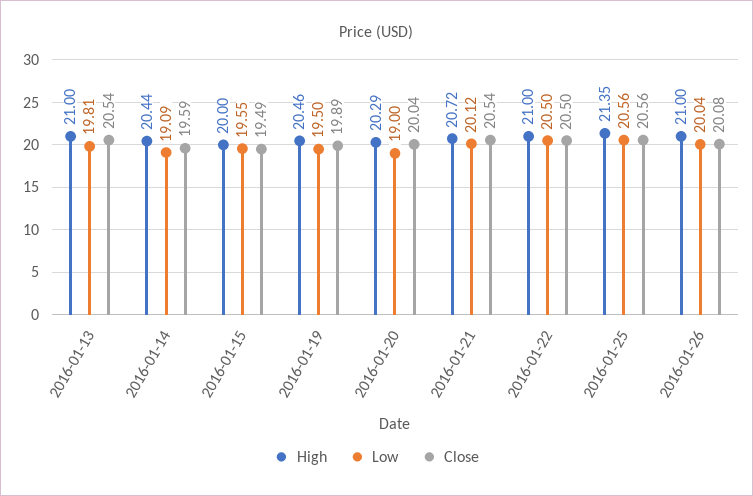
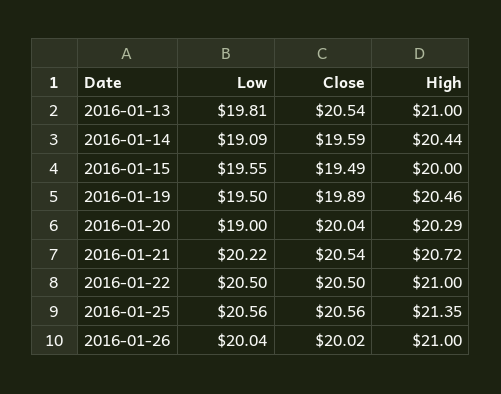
  {
    "High": {
      "2016-01-13": 21,
      "2016-01-14": 20.44,
      "2016-01-15": 20,
      "2016-01-19": 20.46,
      "2016-01-20": 20.29,
      "2016-01-21": 20.72,
      "2016-01-22": 21,
      "2016-01-25": 21.35,
      "2016-01-26": 21
    },
    "Low": {
      "2016-01-13": 19.81,
      "2016-01-14": 19.09,
      "2016-01-15": 19.55,
      "2016-01-19": 19.5,
      "2016-01-20": 19,
-     "2016-01-21": 20.12,
+     "2016-01-21": 20.22,
      "2016-01-22": 20.5,
      "2016-01-25": 20.56,
      "2016-01-26": 20.04
    },
    "Close": {
      "2016-01-13": 20.54,
      "2016-01-14": 19.59,
      "2016-01-15": 19.49,
      "2016-01-19": 19.89,
      "2016-01-20": 20.04,
      "2016-01-21": 20.54,
      "2016-01-22": 20.5,
      "2016-01-25": 20.56,
-     "2016-01-26": 20.08
+     "2016-01-26": 20.02
    }
  }

